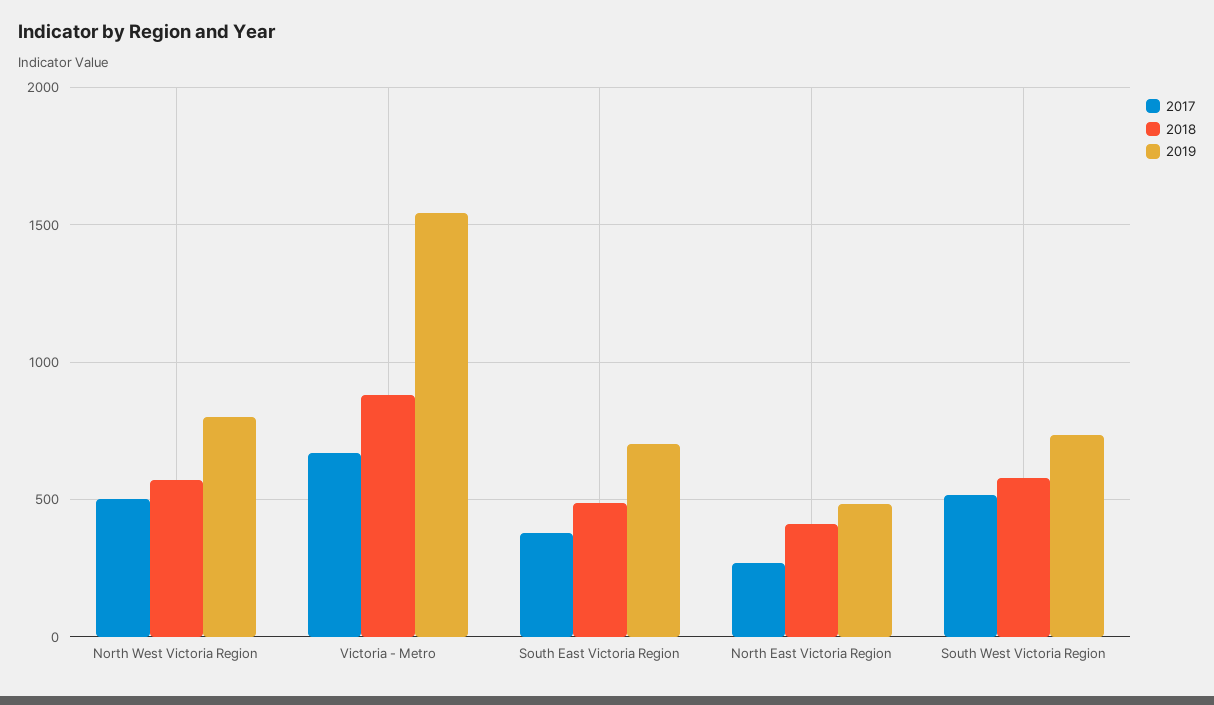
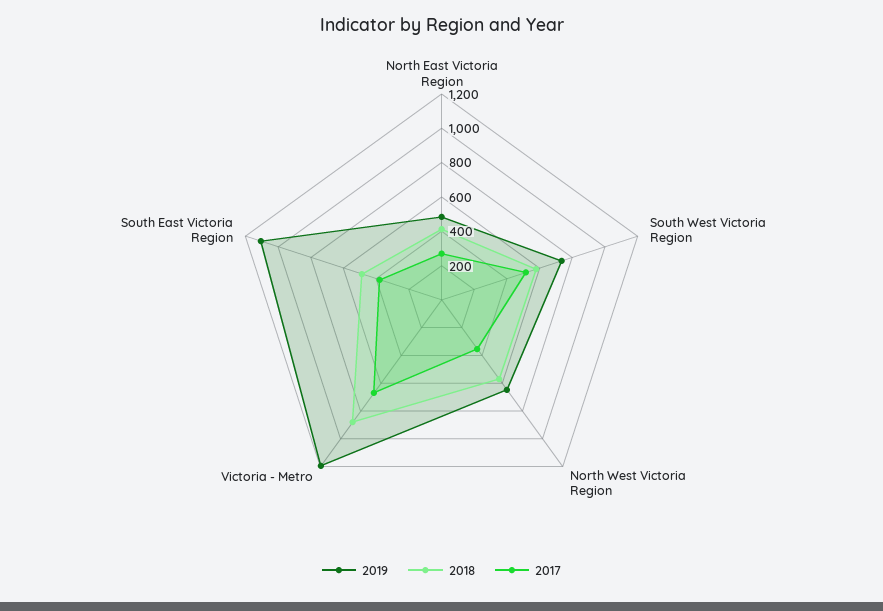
  {
    "2017": {
-     "North West Victoria Region": 500,
+     "North West Victoria Region": 350,
      "Victoria - Metro": 650,
      "South East Victoria Region": 400,
      "North East Victoria Region": 250,
      "South West Victoria Region": 500
    },
    "2018": {
      "North West Victoria Region": 550,
      "Victoria - Metro": 900,
      "South East Victoria Region": 500,
      "North East Victoria Region": 400,
      "South West Victoria Region": 600
    },
    "2019": {
-     "North West Victoria Region": 800,
+     "North West Victoria Region": 650,
-     "Victoria - Metro": 1550,
+     "Victoria - Metro": 1200,
-     "South East Victoria Region": 700,
+     "South East Victoria Region": 1100,
      "North East Victoria Region": 500,
      "South West Victoria Region": 750
    }
  }

